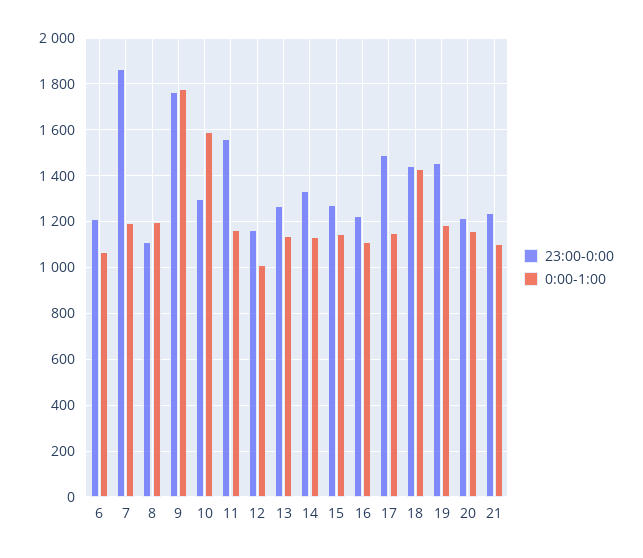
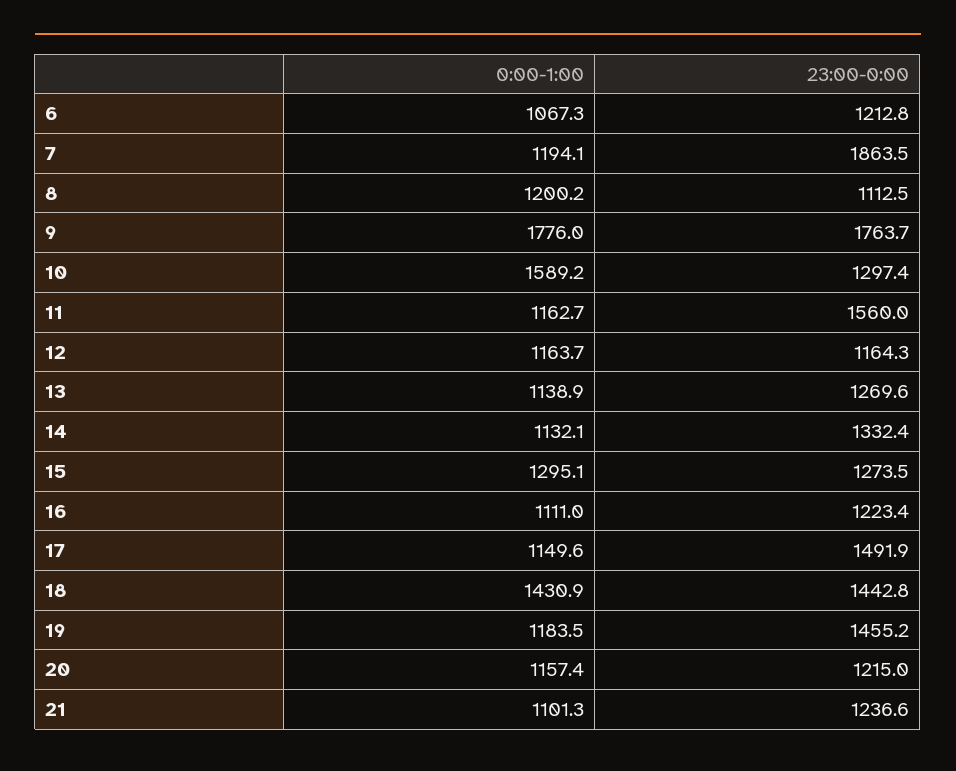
  {
    "23:00-0:00": {
      "6": 1212.8,
      "7": 1863.5,
      "8": 1112.5,
      "9": 1763.7,
      "10": 1297.4,
      "11": 1560,
      "12": 1164.3,
      "13": 1269.6,
      "14": 1332.4,
      "15": 1273.5,
      "16": 1223.4,
      "17": 1491.9,
      "18": 1442.8,
      "19": 1455.2,
      "20": 1215,
      "21": 1236.6
    },
    "0:00-1:00": {
      "6": 1067.3,
      "7": 1194.1,
      "8": 1200.2,
      "9": 1776,
      "10": 1589.2,
      "11": 1162.7,
-     "12": 1000,
+     "12": 1163.7,
      "13": 1138.9,
      "14": 1132.1,
-     "15": 1150,
+     "15": 1295.1,
      "16": 1111,
      "17": 1149.6,
      "18": 1430.9,
      "19": 1183.5,
      "20": 1157.4,
      "21": 1101.3
    }
  }

